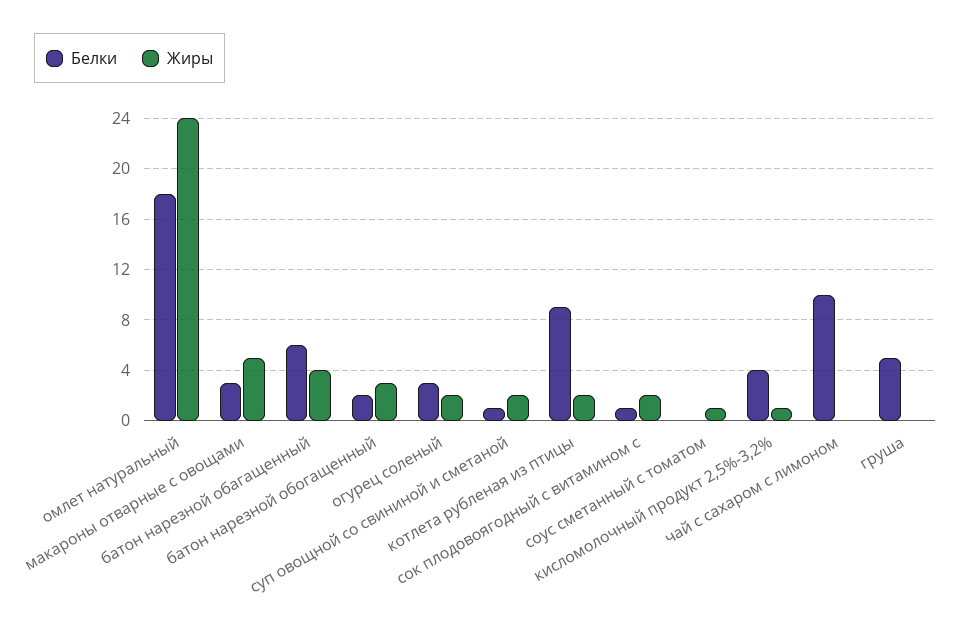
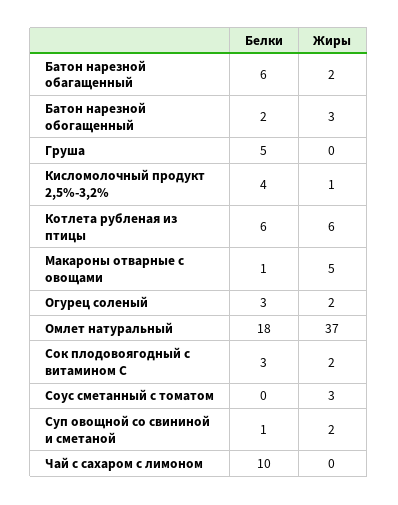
  {
    "Белки": {
      "омлет натуральный": 18,
-     "макароны отварные с овощами": 3,
+     "макароны отварные с овощами": 1,
      "батон нарезной обагащенный": 6,
      "батон нарезной обогащенный": 2,
      "огурец соленый": 3,
      "суп овощной со свининой и сметаной": 1,
-     "котлета рубленая из птицы": 9,
+     "котлета рубленая из птицы": 6,
-     "сок плодовоягодный с витамином с": 1,
+     "сок плодовоягодный с витамином с": 3,
      "соус сметанный с томатом": 0,
      "кисломолочный продукт 2,5%-3,2%": 4,
      "чай с сахаром с лимоном": 10,
      "груша": 5
    },
    "Жиры": {
-     "омлет натуральный": 24,
+     "омлет натуральный": 37,
      "макароны отварные с овощами": 5,
-     "батон нарезной обагащенный": 4,
+     "батон нарезной обагащенный": 2,
      "батон нарезной обогащенный": 3,
      "огурец соленый": 2,
      "суп овощной со свининой и сметаной": 2,
-     "котлета рубленая из птицы": 2,
+     "котлета рубленая из птицы": 6,
      "сок плодовоягодный с витамином с": 2,
-     "соус сметанный с томатом": 1,
+     "соус сметанный с томатом": 3,
      "кисломолочный продукт 2,5%-3,2%": 1,
      "чай с сахаром с лимоном": 0,
      "груша": 0
    }
  }

